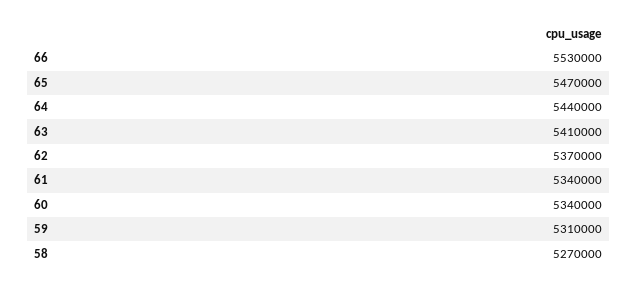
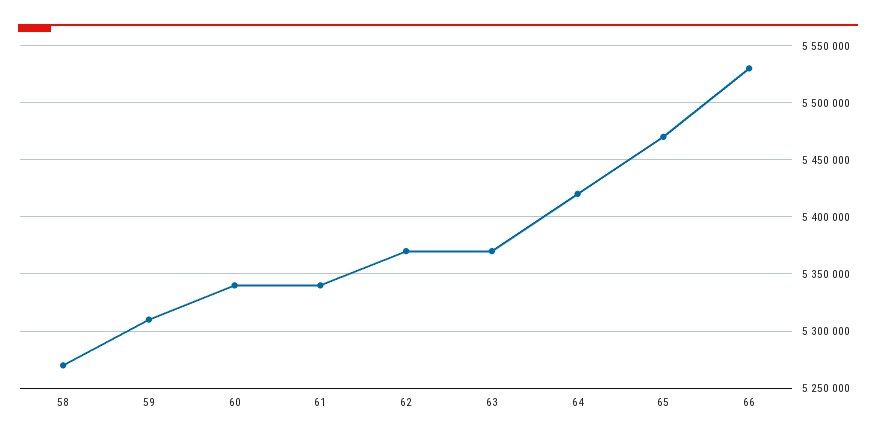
  {
    "66": 5530000,
    "65": 5470000,
-   "64": 5440000,
+   "64": 5420000,
-   "63": 5410000,
+   "63": 5370000,
    "62": 5370000,
    "61": 5340000,
    "60": 5340000,
    "59": 5310000,
    "58": 5270000
  }

